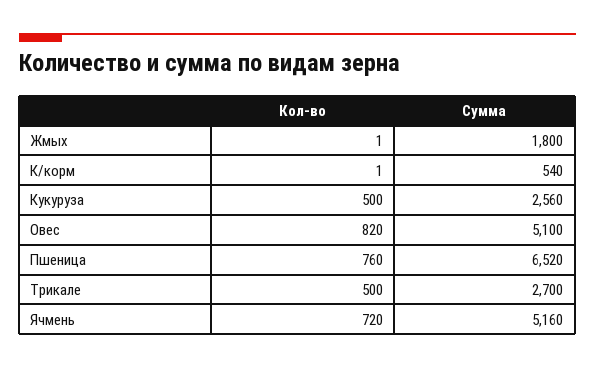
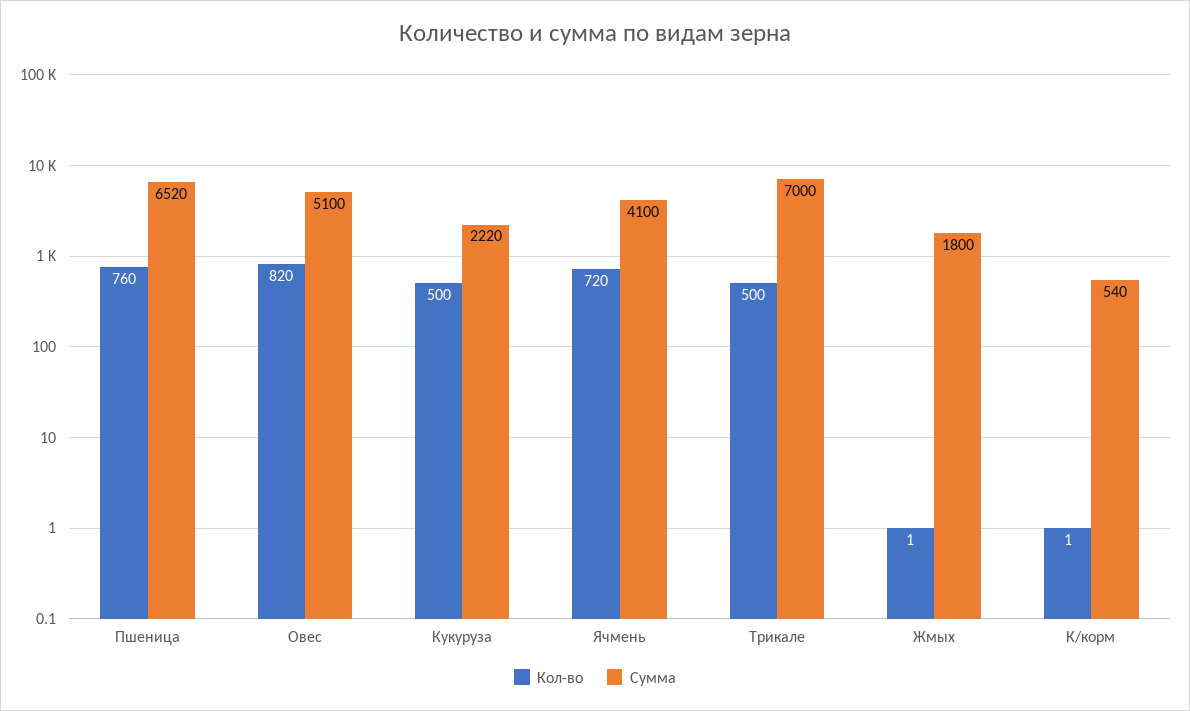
  {
    "Кол-во": {
      "Жмых": 1,
      "К/корм": 1,
      "Кукуруза": 500,
      "Овес": 820,
      "Пшеница": 760,
      "Трикале": 500,
      "Ячмень": 720
    },
    "Сумма": {
      "Жмых": 1800,
      "К/корм": 540,
-     "Кукуруза": 2560,
+     "Кукуруза": 2220,
      "Овес": 5100,
      "Пшеница": 6520,
-     "Трикале": 2700,
+     "Трикале": 7000,
-     "Ячмень": 5160
+     "Ячмень": 4100
    }
  }

